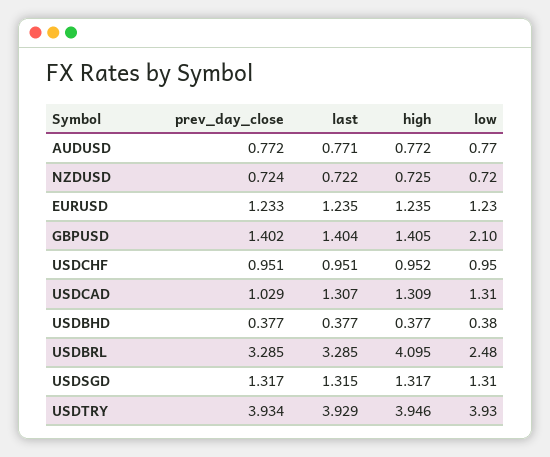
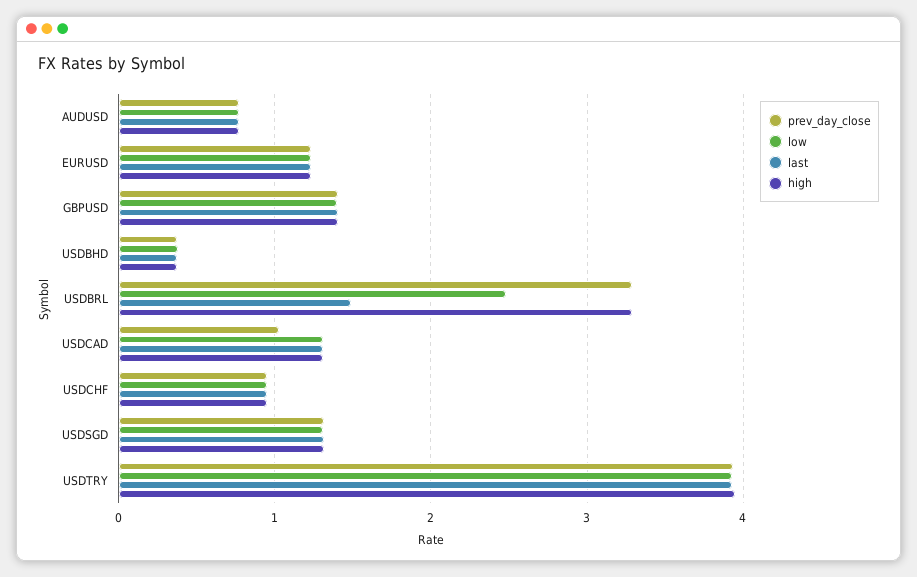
  {
    "prev_day_close": {
      "AUDUSD": 0.772,
-     "NZDUSD": 0.724,
      "EURUSD": 1.233,
      "GBPUSD": 1.402,
      "USDCHF": 0.951,
      "USDCAD": 1.029,
      "USDBHD": 0.377,
      "USDBRL": 3.285,
      "USDSGD": 1.317,
      "USDTRY": 3.934
    },
    "last": {
      "AUDUSD": 0.771,
-     "NZDUSD": 0.722,
      "EURUSD": 1.235,
      "GBPUSD": 1.404,
      "USDCHF": 0.951,
      "USDCAD": 1.307,
      "USDBHD": 0.377,
-     "USDBRL": 3.285,
+     "USDBRL": 1.5,
      "USDSGD": 1.315,
      "USDTRY": 3.929
    },
    "high": {
      "AUDUSD": 0.772,
-     "NZDUSD": 0.725,
      "EURUSD": 1.235,
      "GBPUSD": 1.405,
      "USDCHF": 0.952,
      "USDCAD": 1.309,
      "USDBHD": 0.377,
-     "USDBRL": 4.095,
+     "USDBRL": 3.3,
      "USDSGD": 1.317,
      "USDTRY": 3.946
    },
    "low": {
      "AUDUSD": 0.77,
-     "NZDUSD": 0.72,
      "EURUSD": 1.23,
-     "GBPUSD": 2.1,
+     "GBPUSD": 1.4,
      "USDCHF": 0.95,
      "USDCAD": 1.31,
      "USDBHD": 0.38,
      "USDBRL": 2.48,
      "USDSGD": 1.31,
      "USDTRY": 3.93
    }
  }

